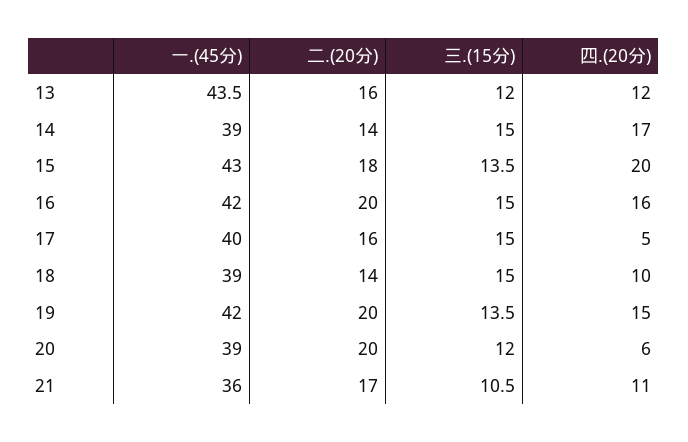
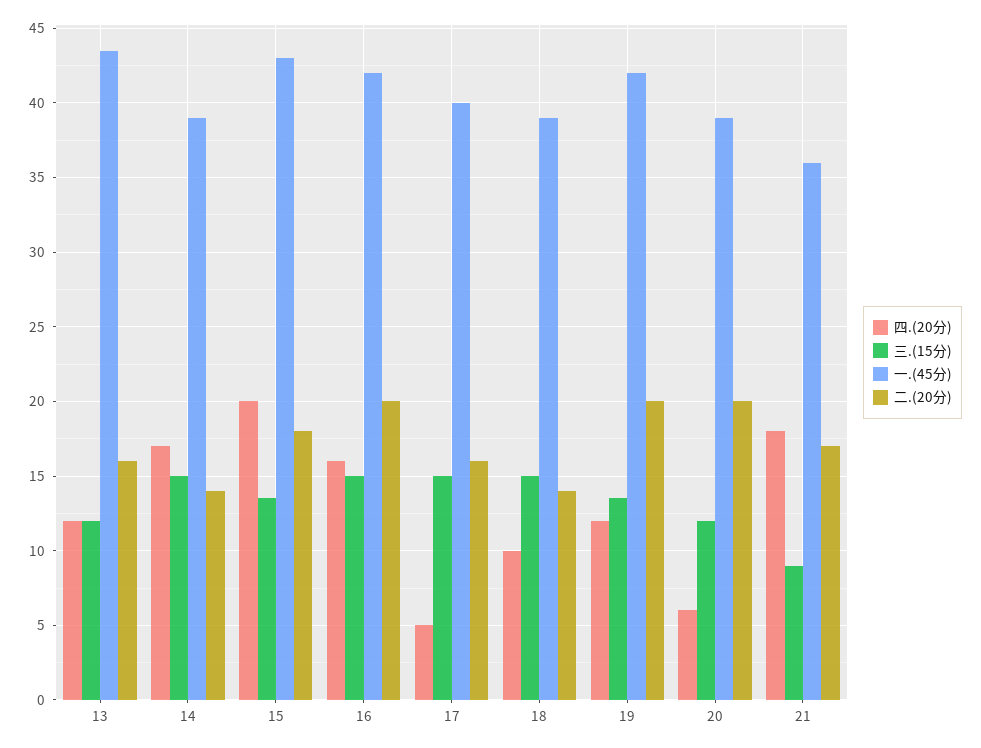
  {
    "一.(45分)": {
      "13": 43.5,
      "14": 39,
      "15": 43,
      "16": 42,
      "17": 40,
      "18": 39,
      "19": 42,
      "20": 39,
      "21": 36
    },
    "二.(20分)": {
      "13": 16,
      "14": 14,
      "15": 18,
      "16": 20,
      "17": 16,
      "18": 14,
      "19": 20,
      "20": 20,
      "21": 17
    },
    "三.(15分)": {
      "13": 12,
      "14": 15,
      "15": 13.5,
      "16": 15,
      "17": 15,
      "18": 15,
      "19": 13.5,
      "20": 12,
-     "21": 10.5
+     "21": 9
    },
    "四.(20分)": {
      "13": 12,
      "14": 17,
      "15": 20,
      "16": 16,
      "17": 5,
      "18": 10,
-     "19": 15,
+     "19": 12,
      "20": 6,
-     "21": 11
+     "21": 18
    }
  }

